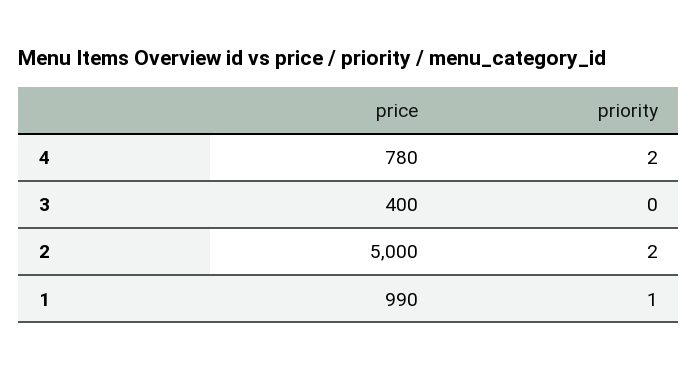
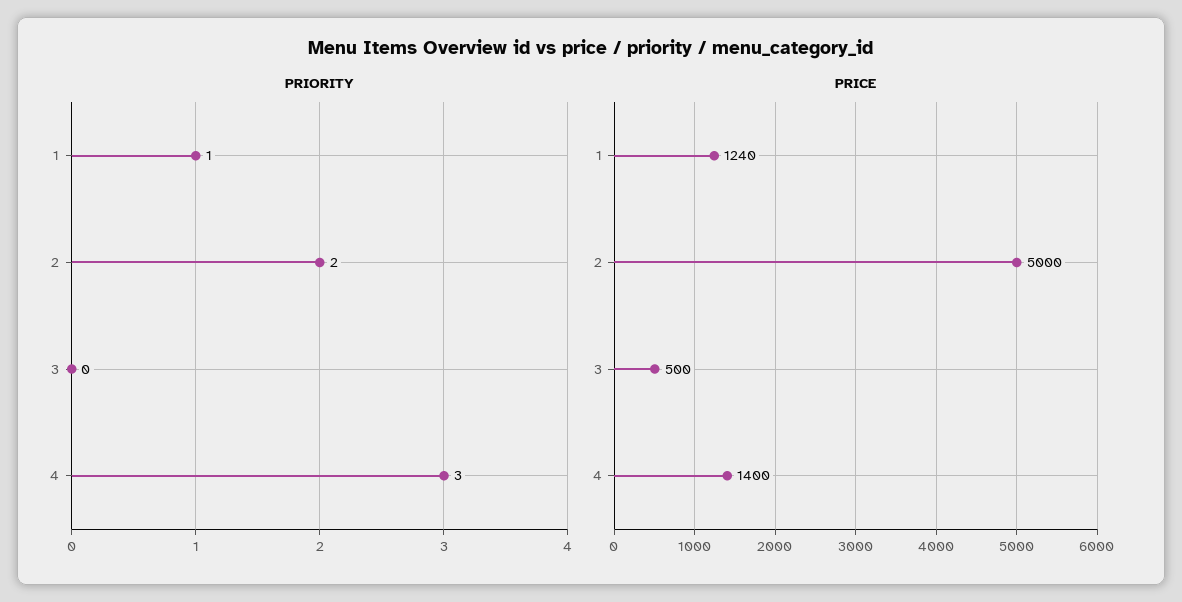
  {
    "price": {
-     "4": 780,
+     "4": 1400,
-     "3": 400,
+     "3": 500,
      "2": 5000,
-     "1": 990
+     "1": 1240
    },
    "priority": {
-     "4": 2,
+     "4": 3,
      "3": 0,
      "2": 2,
      "1": 1
    }
  }

